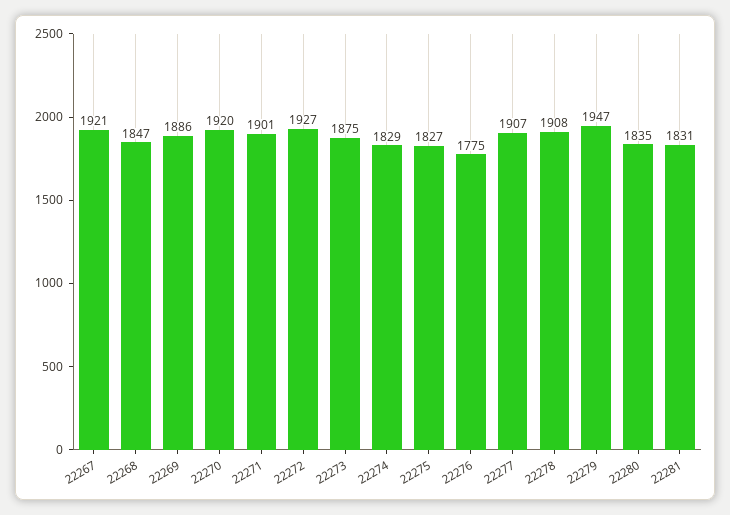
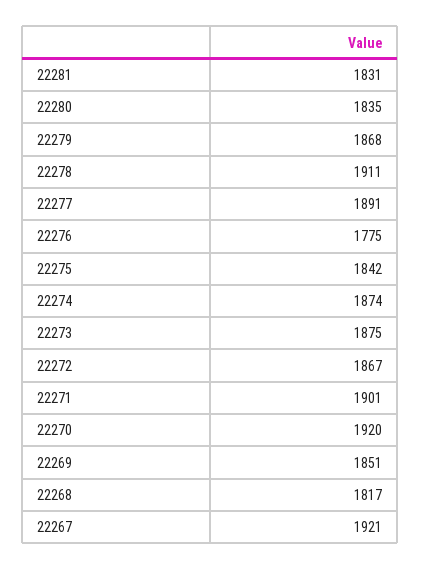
  {
    "22267": 1921,
-   "22268": 1847,
+   "22268": 1817,
-   "22269": 1886,
+   "22269": 1851,
    "22270": 1920,
    "22271": 1901,
-   "22272": 1927,
+   "22272": 1867,
    "22273": 1875,
-   "22274": 1829,
+   "22274": 1874,
-   "22275": 1827,
+   "22275": 1842,
    "22276": 1775,
-   "22277": 1907,
+   "22277": 1891,
-   "22278": 1908,
+   "22278": 1911,
-   "22279": 1947,
+   "22279": 1868,
    "22280": 1835,
    "22281": 1831
  }

